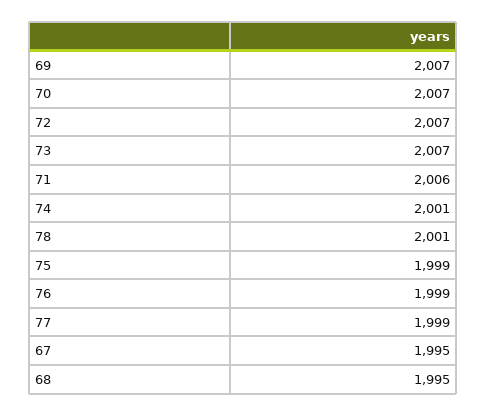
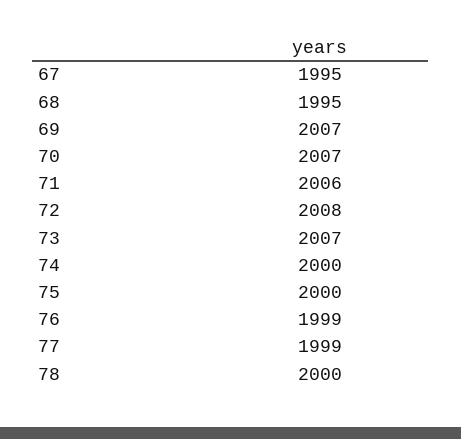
  {
    "69": 2007,
    "70": 2007,
-   "72": 2007,
+   "72": 2008,
    "73": 2007,
    "71": 2006,
-   "74": 2001,
+   "74": 2000,
-   "78": 2001,
+   "78": 2000,
-   "75": 1999,
+   "75": 2000,
    "76": 1999,
    "77": 1999,
    "67": 1995,
    "68": 1995
  }

